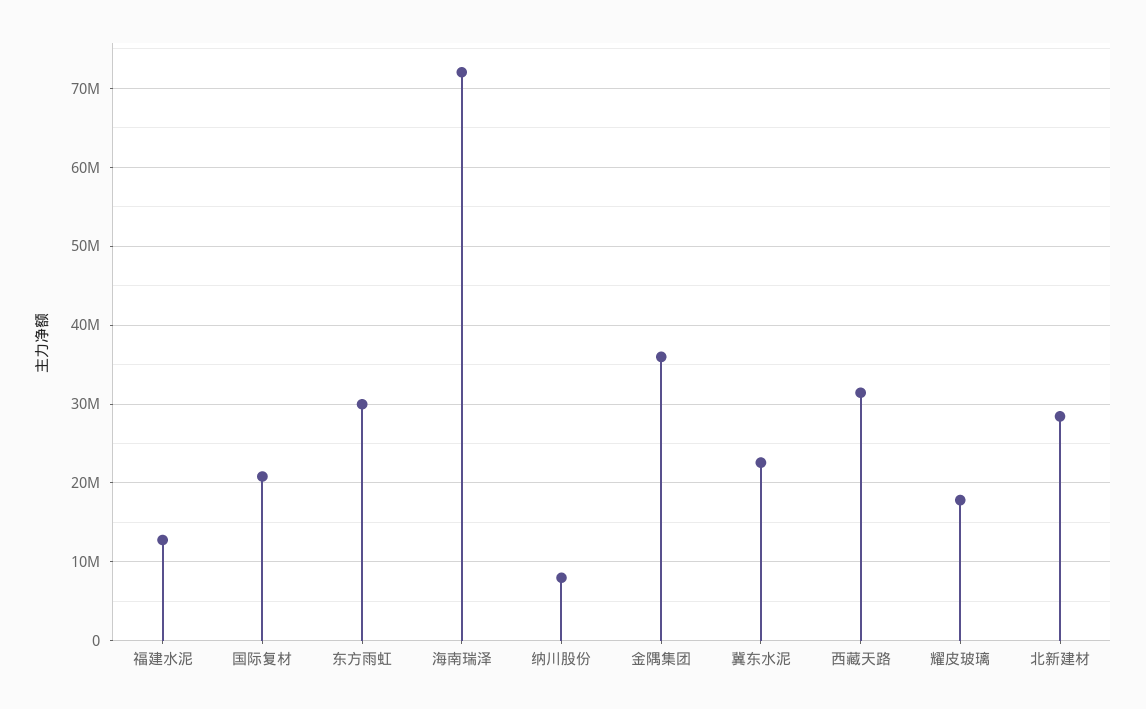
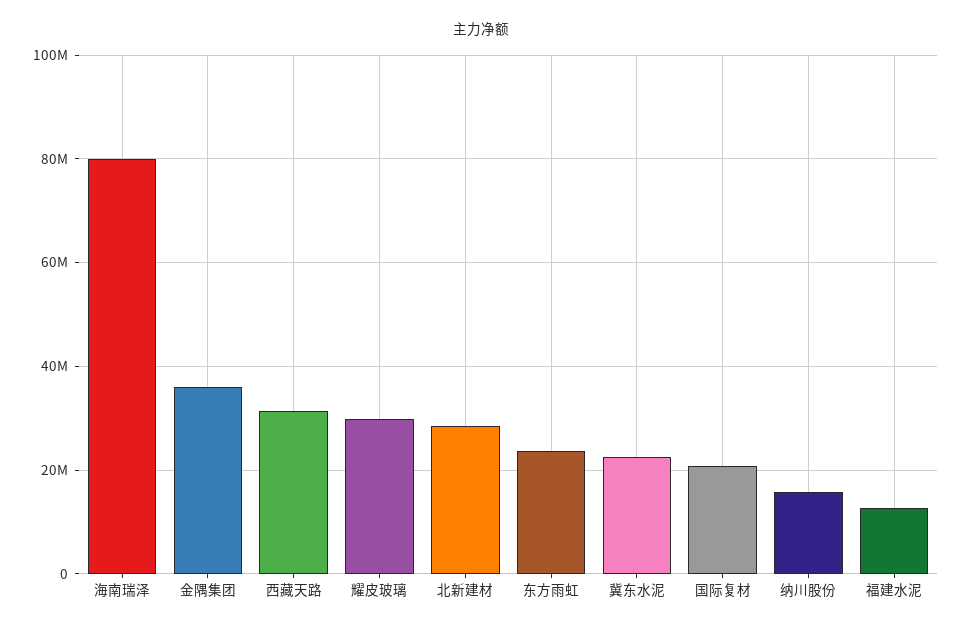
  {
    "福建水泥": 13000000,
    "国际复材": 21000000,
-   "东方雨虹": 30000000,
+   "东方雨虹": 24000000,
-   "海南瑞泽": 72000000,
+   "海南瑞泽": 80000000,
-   "纳川股份": 8000000,
+   "纳川股份": 16000000,
    "金隅集团": 36000000,
    "冀东水泥": 23000000,
    "西藏天路": 31000000,
-   "耀皮玻璃": 18000000,
+   "耀皮玻璃": 30000000,
    "北新建材": 28000000
  }

